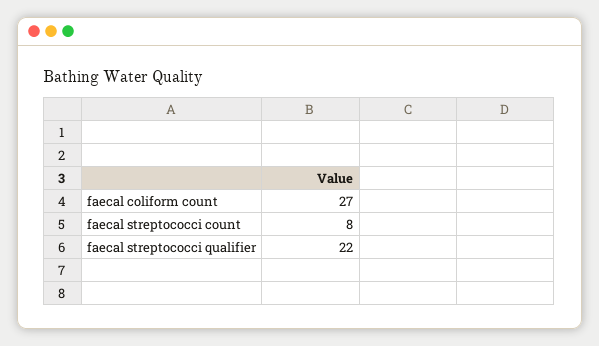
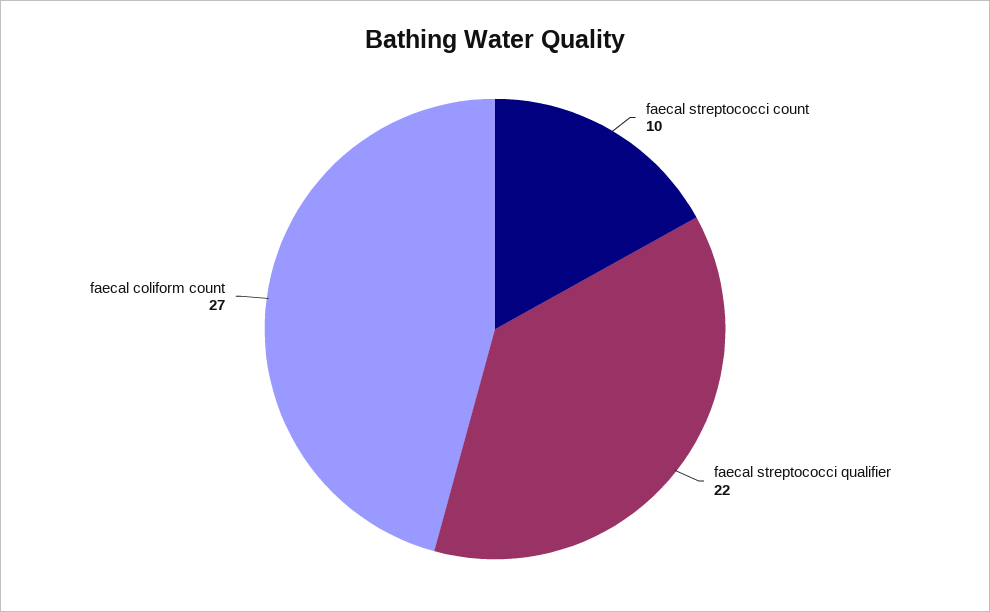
  {
    "faecal coliform count": 27,
-   "faecal streptococci count": 8,
+   "faecal streptococci count": 10,
    "faecal streptococci qualifier": 22
  }

